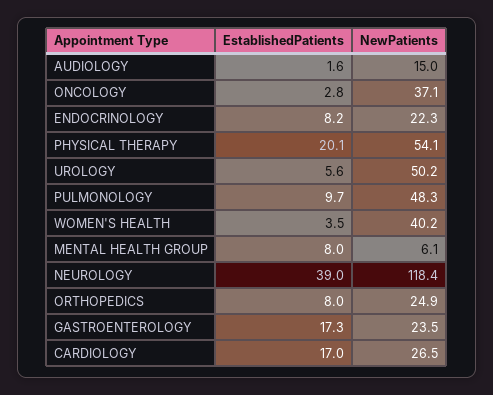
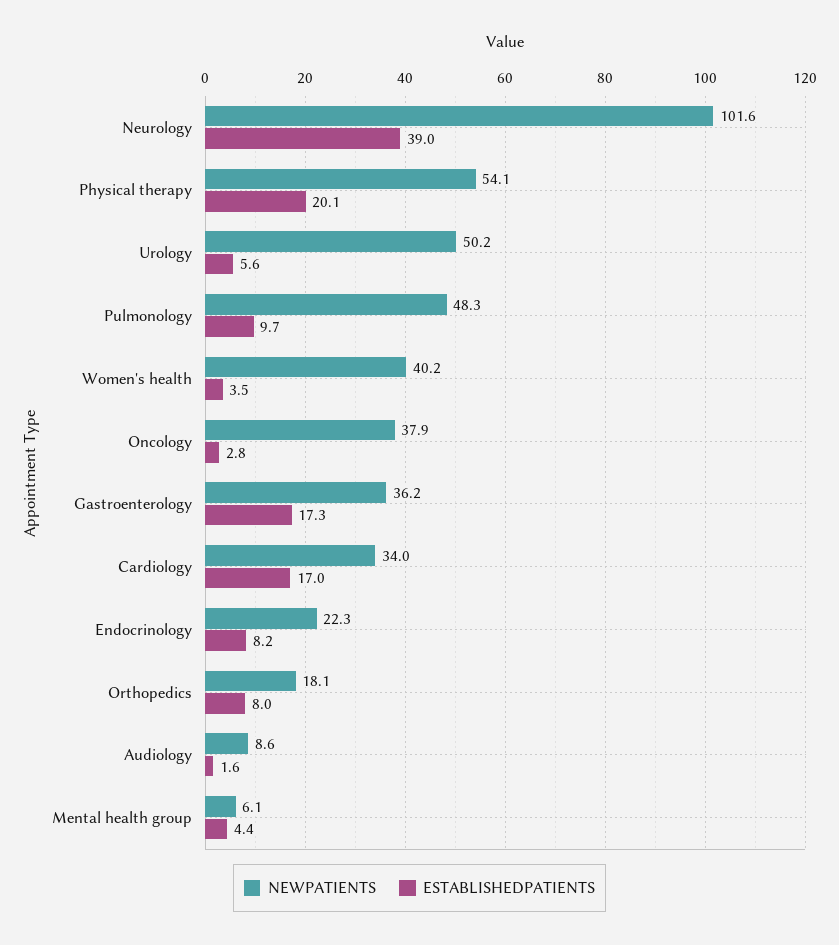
  {
    "EstablishedPatients": {
      "AUDIOLOGY": 1.6,
      "ONCOLOGY": 2.8,
      "ENDOCRINOLOGY": 8.2,
      "PHYSICAL THERAPY": 20.1,
      "UROLOGY": 5.6,
      "PULMONOLOGY": 9.7,
      "WOMEN'S HEALTH": 3.5,
-     "MENTAL HEALTH GROUP": 8,
+     "MENTAL HEALTH GROUP": 4.4,
      "NEUROLOGY": 39,
      "ORTHOPEDICS": 8,
      "GASTROENTEROLOGY": 17.3,
      "CARDIOLOGY": 17
    },
    "NewPatients": {
-     "AUDIOLOGY": 15,
+     "AUDIOLOGY": 8.6,
-     "ONCOLOGY": 37.1,
+     "ONCOLOGY": 37.9,
      "ENDOCRINOLOGY": 22.3,
      "PHYSICAL THERAPY": 54.1,
      "UROLOGY": 50.2,
      "PULMONOLOGY": 48.3,
      "WOMEN'S HEALTH": 40.2,
      "MENTAL HEALTH GROUP": 6.1,
-     "NEUROLOGY": 118.4,
+     "NEUROLOGY": 101.6,
-     "ORTHOPEDICS": 24.9,
+     "ORTHOPEDICS": 18.1,
-     "GASTROENTEROLOGY": 23.5,
+     "GASTROENTEROLOGY": 36.2,
-     "CARDIOLOGY": 26.5
+     "CARDIOLOGY": 34
    }
  }

